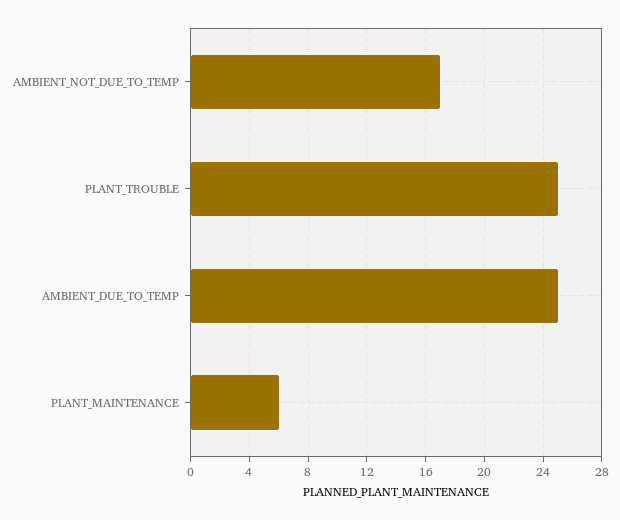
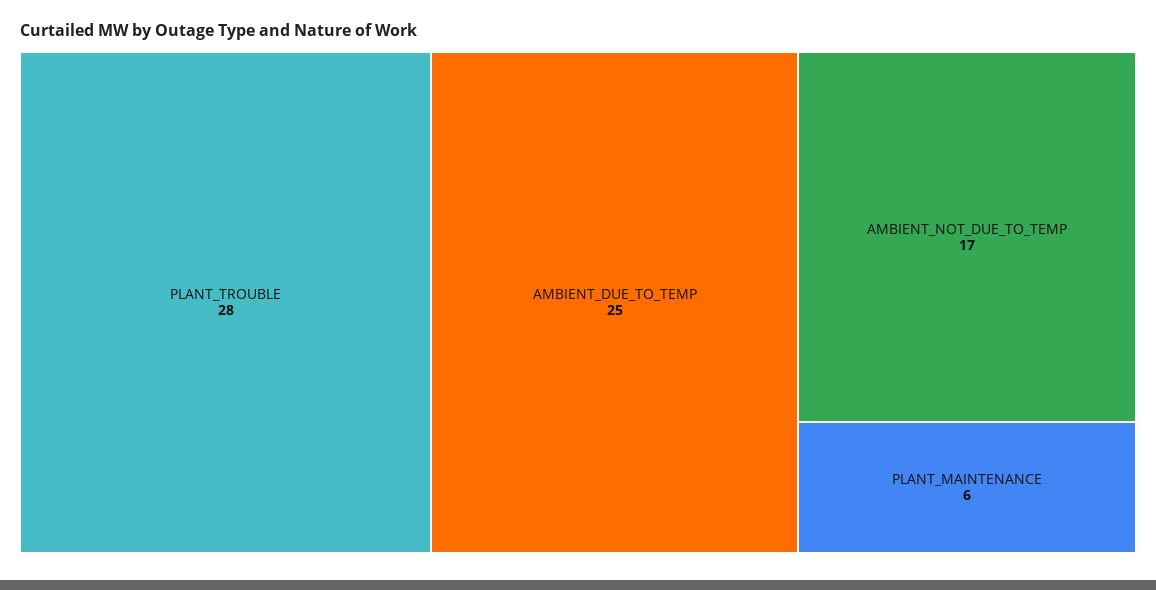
  {
    "AMBIENT_NOT_DUE_TO_TEMP": 17,
-   "PLANT_TROUBLE": 25,
+   "PLANT_TROUBLE": 28,
    "AMBIENT_DUE_TO_TEMP": 25,
    "PLANT_MAINTENANCE": 6
  }

